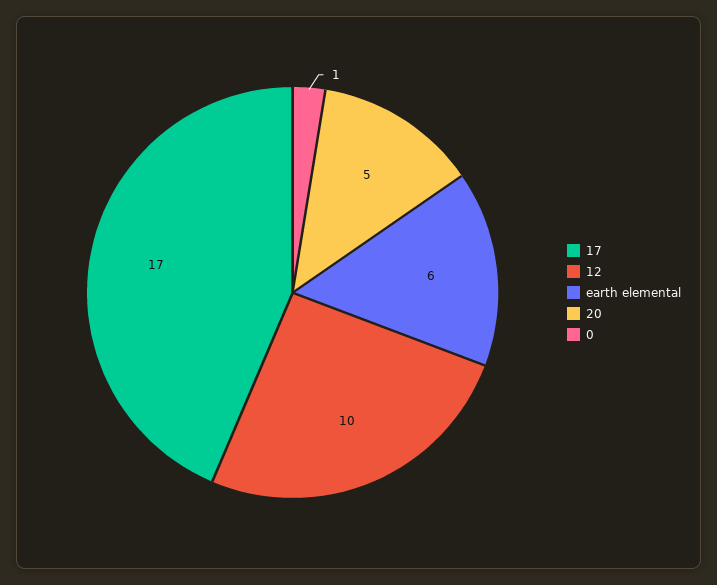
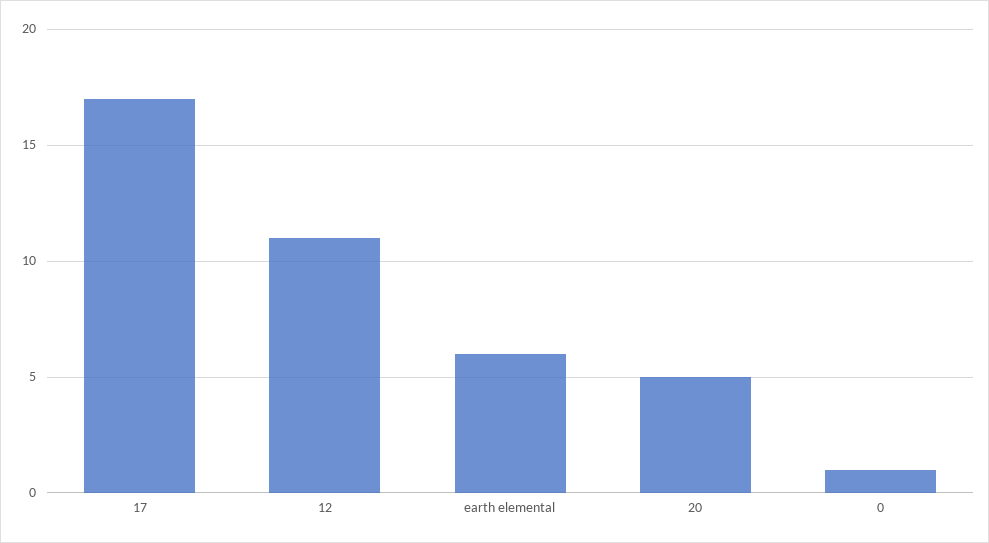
  {
    "17": 17,
-   "12": 10,
+   "12": 11,
    "earth elemental": 6,
    "20": 5,
    "0": 1
  }

